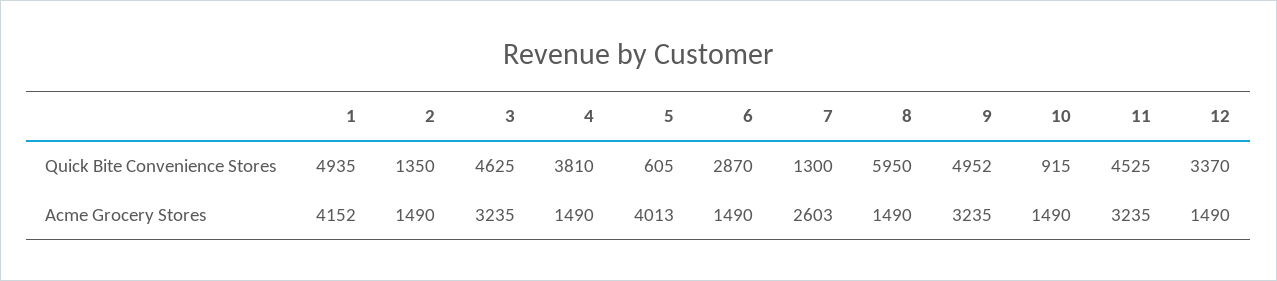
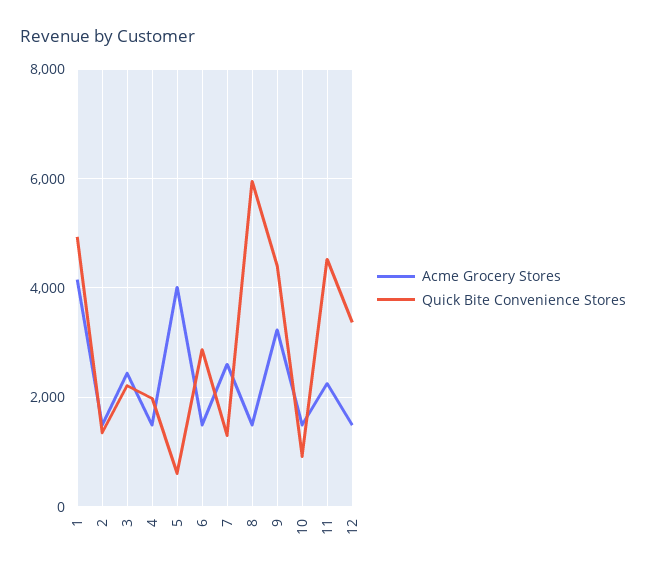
  {
    "Quick Bite Convenience Stores": {
      "1": 4935,
      "2": 1350,
-     "3": 4625,
+     "3": 2200,
-     "4": 3810,
+     "4": 2000,
      "5": 605,
      "6": 2870,
      "7": 1300,
      "8": 5950,
-     "9": 4952,
+     "9": 4400,
      "10": 915,
      "11": 4525,
      "12": 3370
    },
    "Acme Grocery Stores": {
      "1": 4152,
      "2": 1490,
-     "3": 3235,
+     "3": 2400,
      "4": 1490,
      "5": 4013,
      "6": 1490,
      "7": 2603,
      "8": 1490,
      "9": 3235,
      "10": 1490,
-     "11": 3235,
+     "11": 2200,
      "12": 1490
    }
  }

